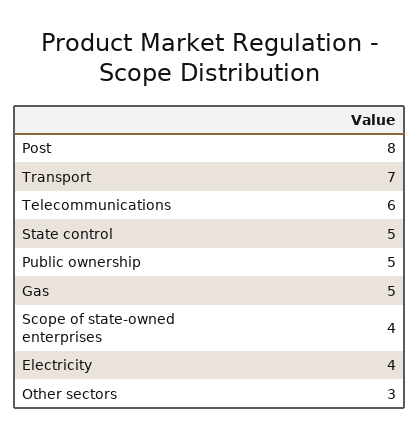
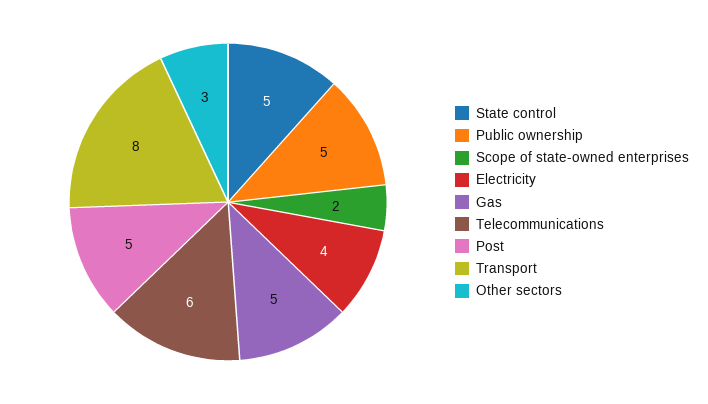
  {
-   "Post": 8,
+   "Post": 5,
-   "Transport": 7,
+   "Transport": 8,
    "Telecommunications": 6,
    "State control": 5,
    "Public ownership": 5,
    "Gas": 5,
-   "Scope of state-owned enterprises": 4,
+   "Scope of state-owned enterprises": 2,
    "Electricity": 4,
    "Other sectors": 3
  }

